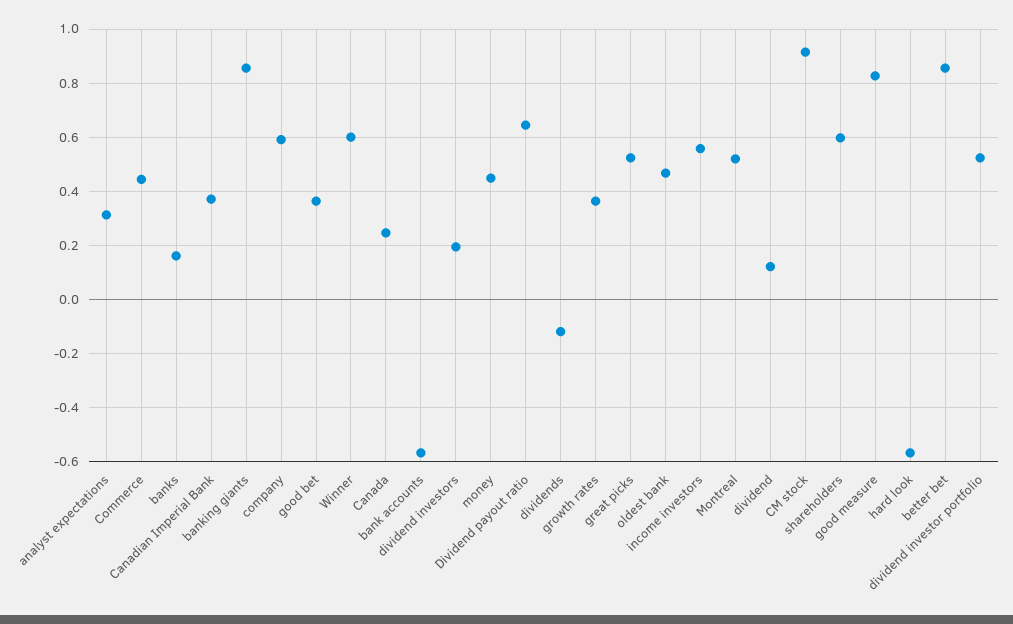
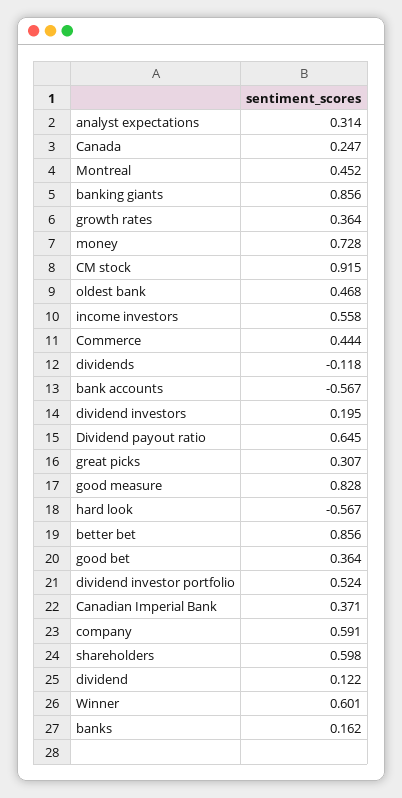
  {
    "analyst expectations": 0.314,
    "Commerce": 0.444,
    "banks": 0.162,
    "Canadian Imperial Bank": 0.371,
    "banking giants": 0.856,
    "company": 0.591,
    "good bet": 0.364,
    "Winner": 0.601,
    "Canada": 0.247,
    "bank accounts": -0.567,
    "dividend investors": 0.195,
-   "money": 0.45,
+   "money": 0.728,
    "Dividend payout ratio": 0.645,
    "dividends": -0.118,
    "growth rates": 0.364,
-   "great picks": 0.525,
+   "great picks": 0.307,
    "oldest bank": 0.468,
    "income investors": 0.558,
-   "Montreal": 0.525,
+   "Montreal": 0.452,
    "dividend": 0.122,
    "CM stock": 0.915,
    "shareholders": 0.598,
    "good measure": 0.828,
    "hard look": -0.567,
    "better bet": 0.856,
    "dividend investor portfolio": 0.524
  }

